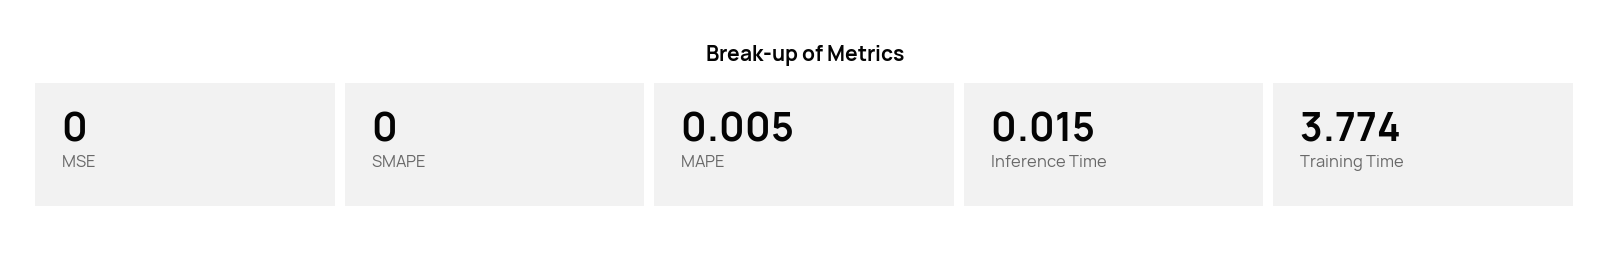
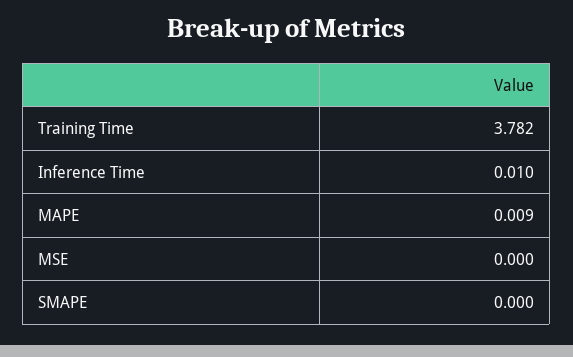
  {
    "MSE": 0,
    "SMAPE": 0,
-   "MAPE": 0.005,
+   "MAPE": 0.009,
-   "Inference Time": 0.015,
+   "Inference Time": 0.01,
-   "Training Time": 3.774
+   "Training Time": 3.782
  }

